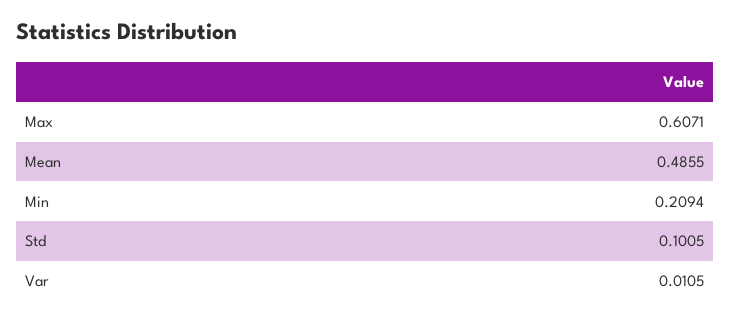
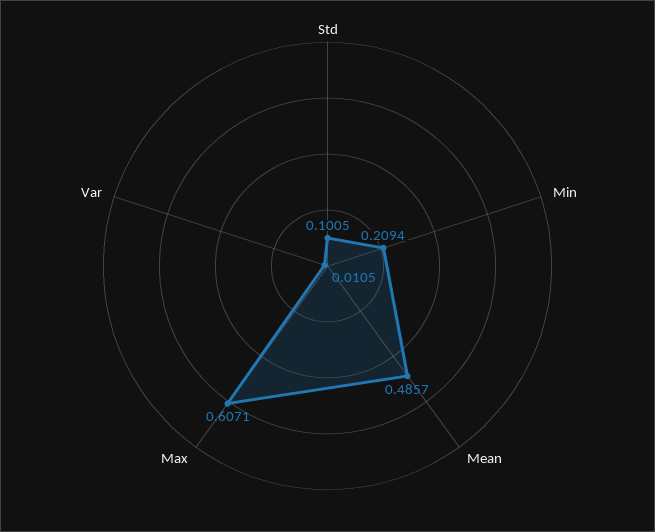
  {
    "Max": 0.6071,
-   "Mean": 0.4855,
+   "Mean": 0.4857,
    "Min": 0.2094,
    "Std": 0.1005,
    "Var": 0.0105
  }

